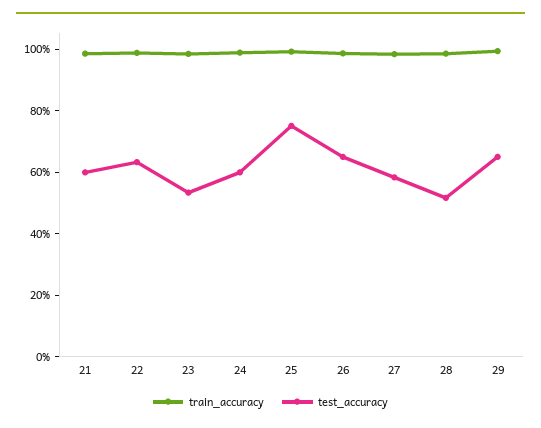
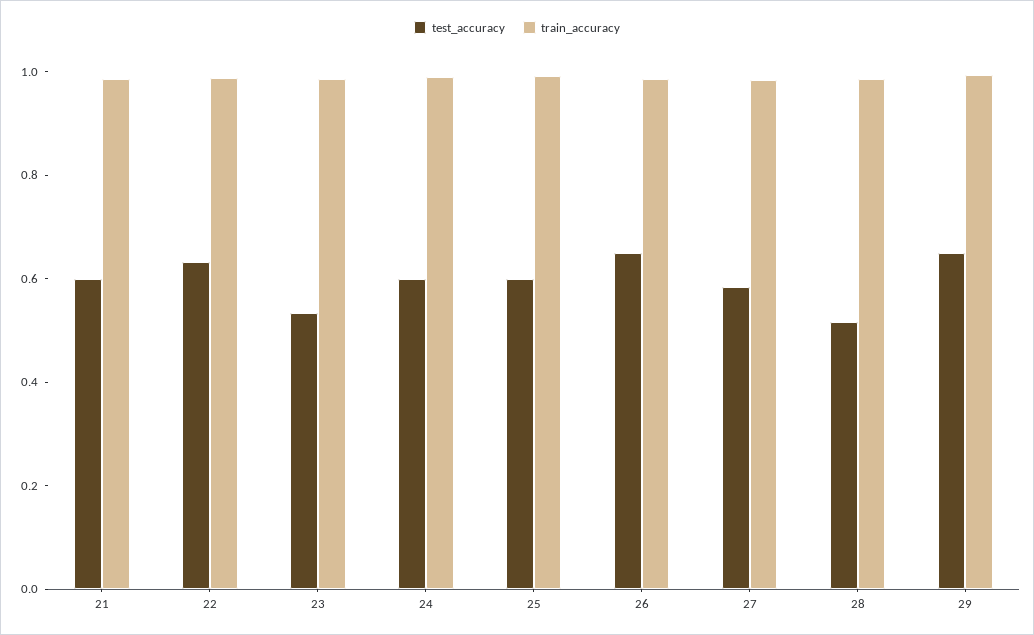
  {
    "train_accuracy": {
      "21": 1,
      "22": 1,
      "23": 1,
      "24": 1,
      "25": 1,
      "26": 1,
      "27": 1,
      "28": 1,
      "29": 1
    },
    "test_accuracy": {
      "21": 0.6,
      "22": 0.65,
      "23": 0.55,
      "24": 0.6,
-     "25": 0.75,
+     "25": 0.6,
      "26": 0.65,
      "27": 0.6,
      "28": 0.5,
      "29": 0.65
    }
  }

